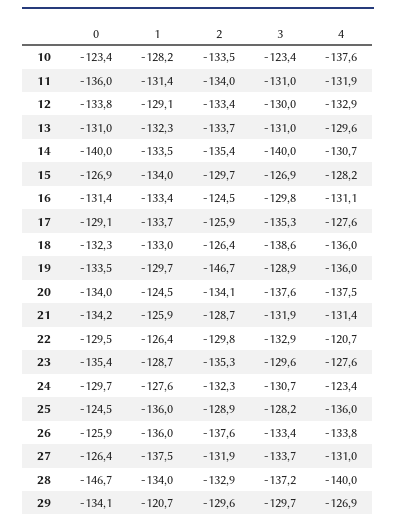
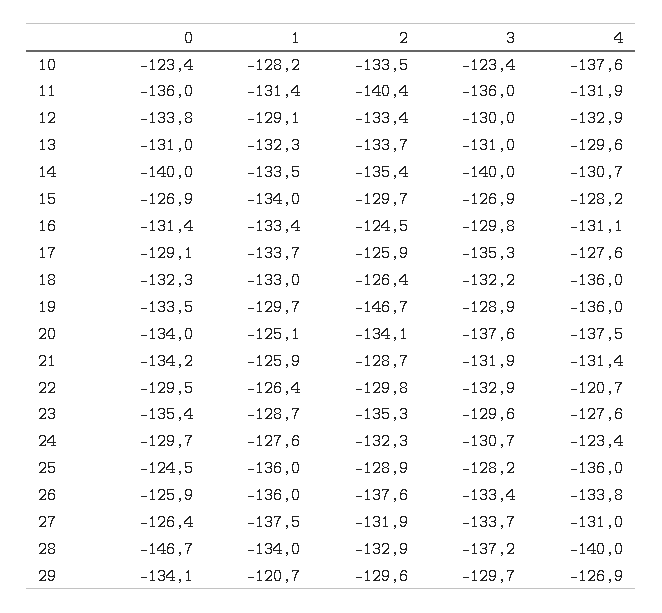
  {
    "0": {
      "10": -123.4,
      "11": -136,
      "12": -133.8,
      "13": -131,
      "14": -140,
      "15": -126.9,
      "16": -131.4,
      "17": -129.1,
      "18": -132.3,
      "19": -133.5,
      "20": -134,
      "21": -134.2,
      "22": -129.5,
      "23": -135.4,
      "24": -129.7,
      "25": -124.5,
      "26": -125.9,
      "27": -126.4,
      "28": -146.7,
      "29": -134.1
    },
    "1": {
      "10": -128.2,
      "11": -131.4,
      "12": -129.1,
      "13": -132.3,
      "14": -133.5,
      "15": -134,
      "16": -133.4,
      "17": -133.7,
      "18": -133,
      "19": -129.7,
-     "20": -124.5,
+     "20": -125.1,
      "21": -125.9,
      "22": -126.4,
      "23": -128.7,
      "24": -127.6,
      "25": -136,
      "26": -136,
      "27": -137.5,
      "28": -134,
      "29": -120.7
    },
    "2": {
      "10": -133.5,
-     "11": -134,
+     "11": -140.4,
      "12": -133.4,
      "13": -133.7,
      "14": -135.4,
      "15": -129.7,
      "16": -124.5,
      "17": -125.9,
      "18": -126.4,
      "19": -146.7,
      "20": -134.1,
      "21": -128.7,
      "22": -129.8,
      "23": -135.3,
      "24": -132.3,
      "25": -128.9,
      "26": -137.6,
      "27": -131.9,
      "28": -132.9,
      "29": -129.6
    },
    "3": {
      "10": -123.4,
-     "11": -131,
+     "11": -136,
      "12": -130,
      "13": -131,
      "14": -140,
      "15": -126.9,
      "16": -129.8,
      "17": -135.3,
-     "18": -138.6,
+     "18": -132.2,
      "19": -128.9,
      "20": -137.6,
      "21": -131.9,
      "22": -132.9,
      "23": -129.6,
      "24": -130.7,
      "25": -128.2,
      "26": -133.4,
      "27": -133.7,
      "28": -137.2,
      "29": -129.7
    },
    "4": {
      "10": -137.6,
      "11": -131.9,
      "12": -132.9,
      "13": -129.6,
      "14": -130.7,
      "15": -128.2,
      "16": -131.1,
      "17": -127.6,
      "18": -136,
      "19": -136,
      "20": -137.5,
      "21": -131.4,
      "22": -120.7,
      "23": -127.6,
      "24": -123.4,
      "25": -136,
      "26": -133.8,
      "27": -131,
      "28": -140,
      "29": -126.9
    }
  }

